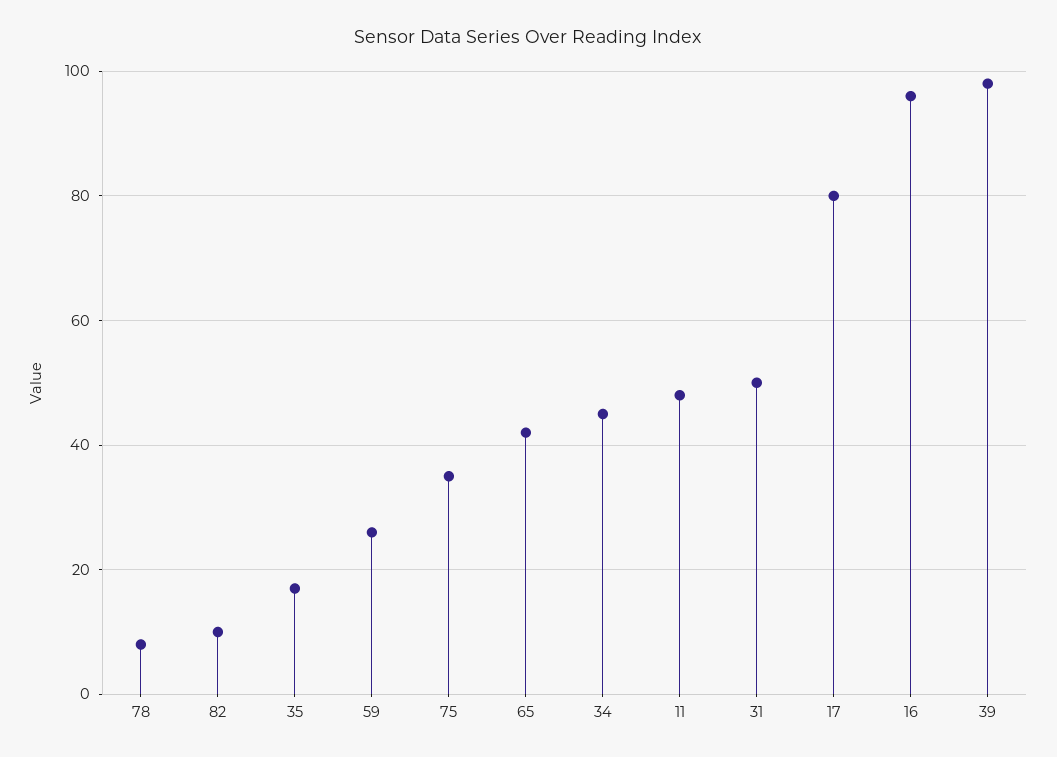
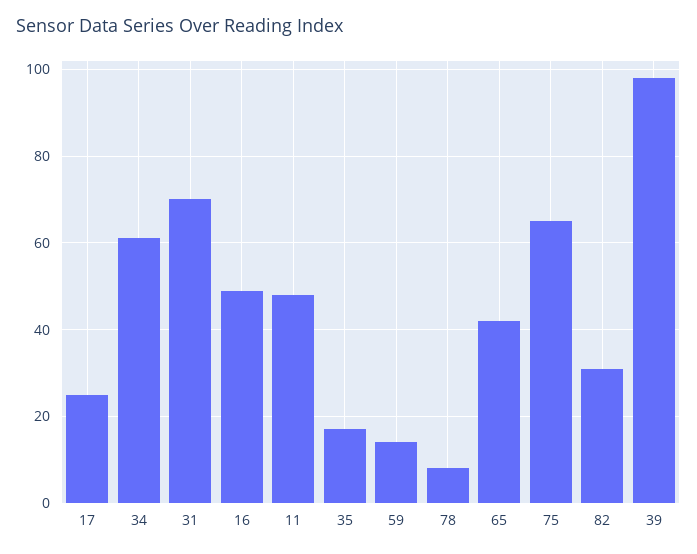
  {
    "78": 10,
-   "82": 10,
+   "82": 30,
    "35": 15,
-   "59": 25,
+   "59": 15,
-   "75": 35,
+   "75": 65,
    "65": 40,
-   "34": 45,
+   "34": 60,
    "11": 50,
-   "31": 50,
+   "31": 70,
-   "17": 80,
+   "17": 25,
-   "16": 95,
+   "16": 50,
    "39": 100
  }

